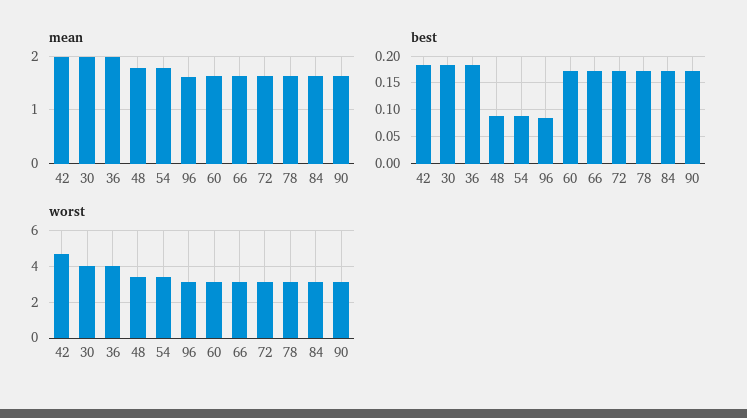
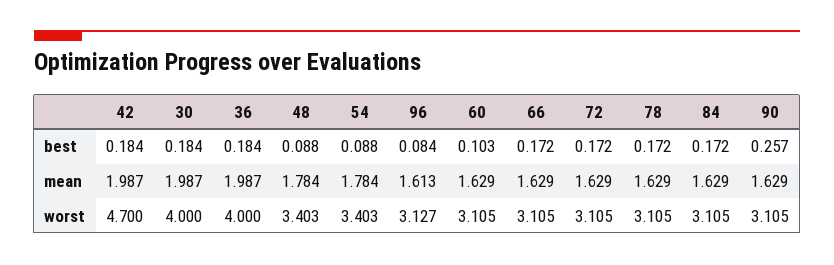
  {
    "mean": {
      "42": 1.987,
      "30": 1.987,
      "36": 1.987,
      "48": 1.784,
      "54": 1.784,
      "96": 1.613,
      "60": 1.629,
      "66": 1.629,
      "72": 1.629,
      "78": 1.629,
      "84": 1.629,
      "90": 1.629
    },
    "best": {
      "42": 0.184,
      "30": 0.184,
      "36": 0.184,
      "48": 0.088,
      "54": 0.088,
      "96": 0.084,
-     "60": 0.175,
+     "60": 0.103,
      "66": 0.172,
      "72": 0.172,
      "78": 0.172,
      "84": 0.172,
-     "90": 0.175
+     "90": 0.257
    },
    "worst": {
      "42": 4.7,
      "30": 4,
      "36": 4,
      "48": 3.403,
      "54": 3.403,
      "96": 3.127,
      "60": 3.105,
      "66": 3.105,
      "72": 3.105,
      "78": 3.105,
      "84": 3.105,
      "90": 3.105
    }
  }

